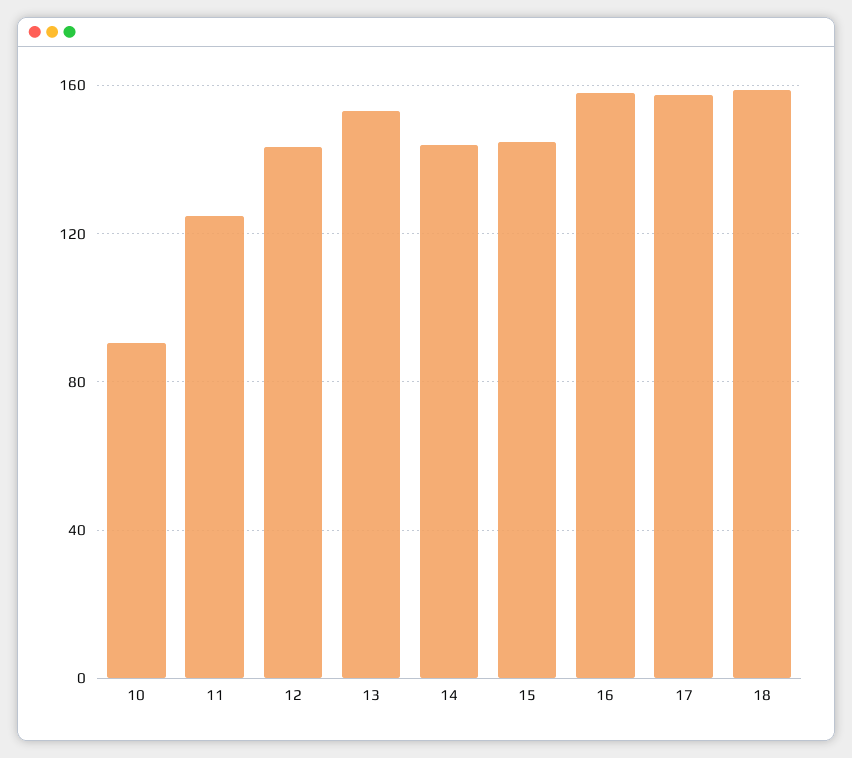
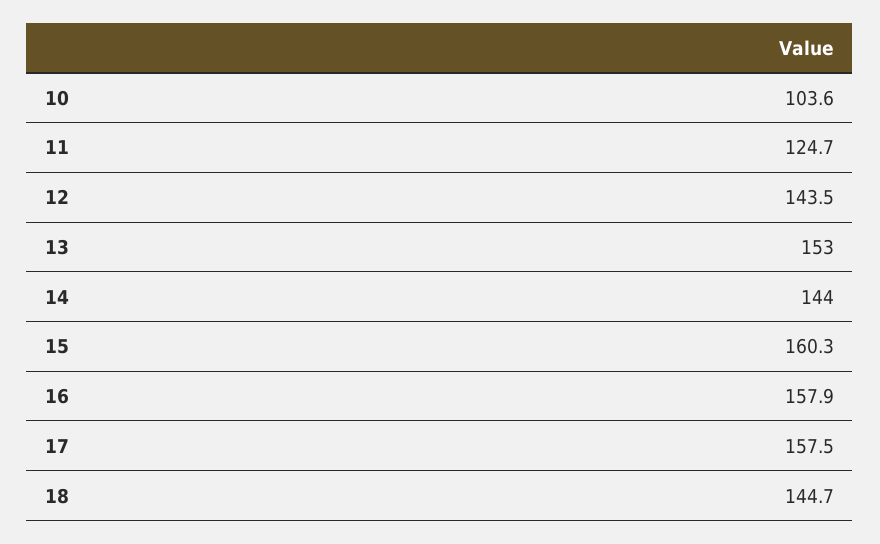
  {
-   "10": 90,
+   "10": 103.6,
    "11": 124.7,
    "12": 143.5,
    "13": 153,
    "14": 144,
-   "15": 145,
+   "15": 160.3,
    "16": 157.9,
    "17": 157.5,
-   "18": 160
+   "18": 144.7
  }

